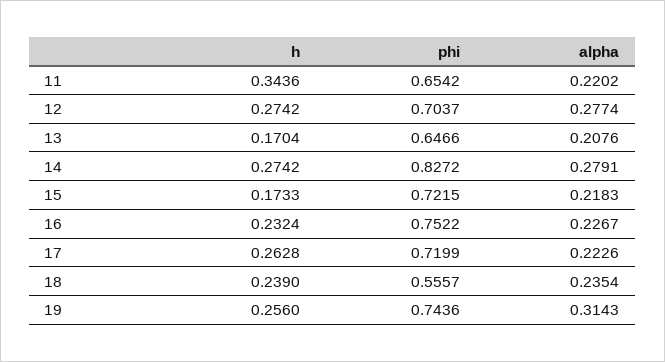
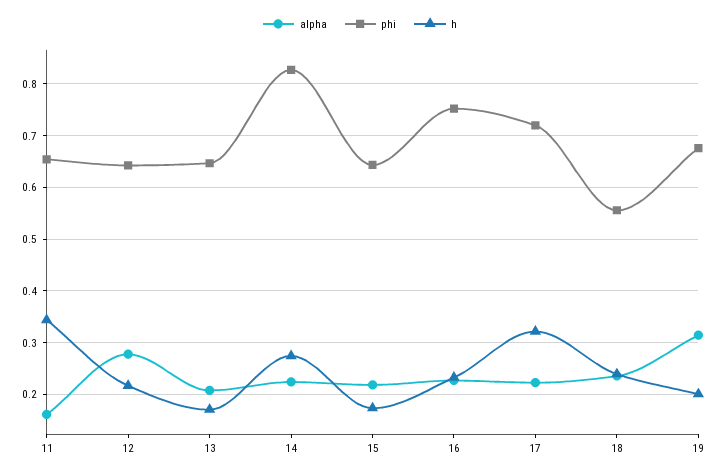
  {
    "h": {
      "11": 0.3436,
-     "12": 0.2742,
+     "12": 0.22,
      "13": 0.1704,
      "14": 0.2742,
      "15": 0.1733,
      "16": 0.2324,
-     "17": 0.2628,
+     "17": 0.32,
      "18": 0.239,
-     "19": 0.256
+     "19": 0.2
    },
    "phi": {
      "11": 0.6542,
-     "12": 0.7037,
+     "12": 0.64,
      "13": 0.6466,
      "14": 0.8272,
-     "15": 0.7215,
+     "15": 0.64,
      "16": 0.7522,
      "17": 0.7199,
      "18": 0.5557,
-     "19": 0.7436
+     "19": 0.68
    },
    "alpha": {
-     "11": 0.2202,
+     "11": 0.16,
      "12": 0.2774,
      "13": 0.2076,
-     "14": 0.2791,
+     "14": 0.22,
      "15": 0.2183,
      "16": 0.2267,
      "17": 0.2226,
      "18": 0.2354,
      "19": 0.3143
    }
  }

